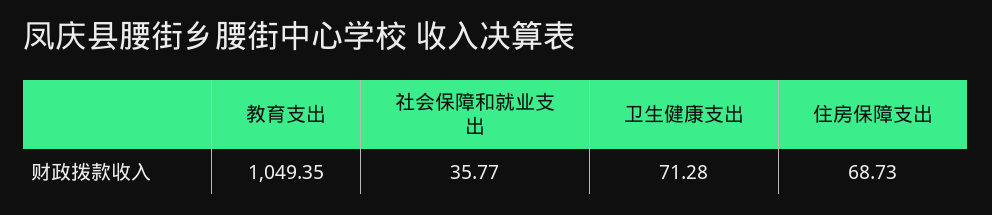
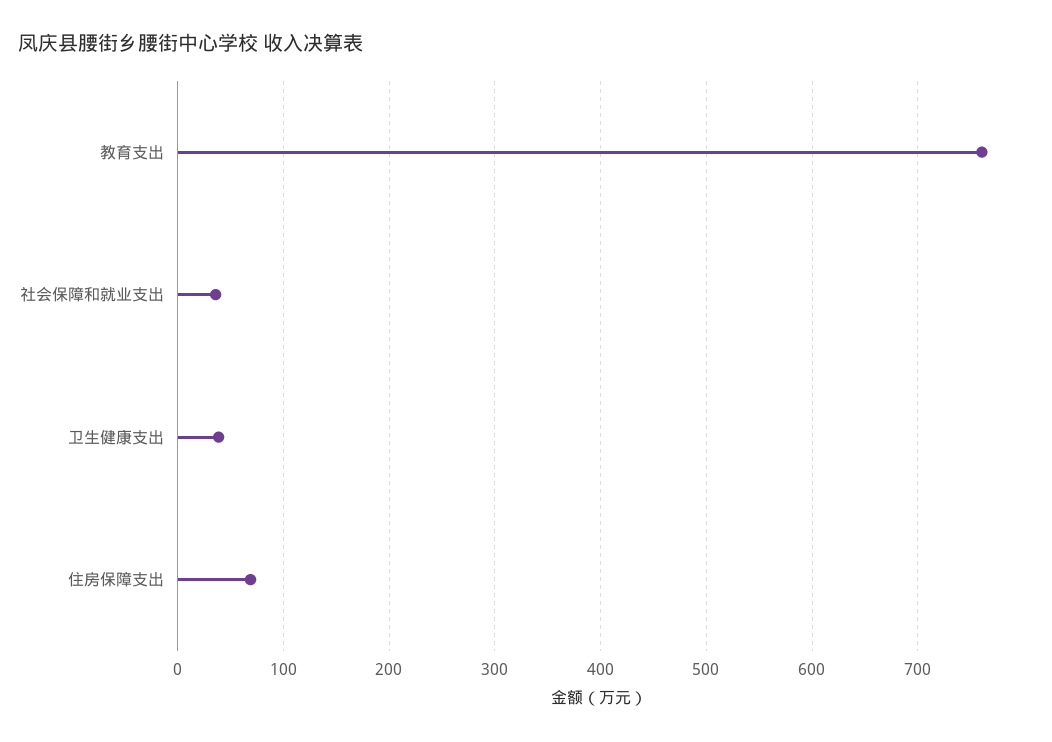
  {
-   "教育支出": 1049.35,
+   "教育支出": 760,
    "社会保障和就业支出": 35.77,
-   "卫生健康支出": 71.28,
+   "卫生健康支出": 40,
    "住房保障支出": 68.73
  }

